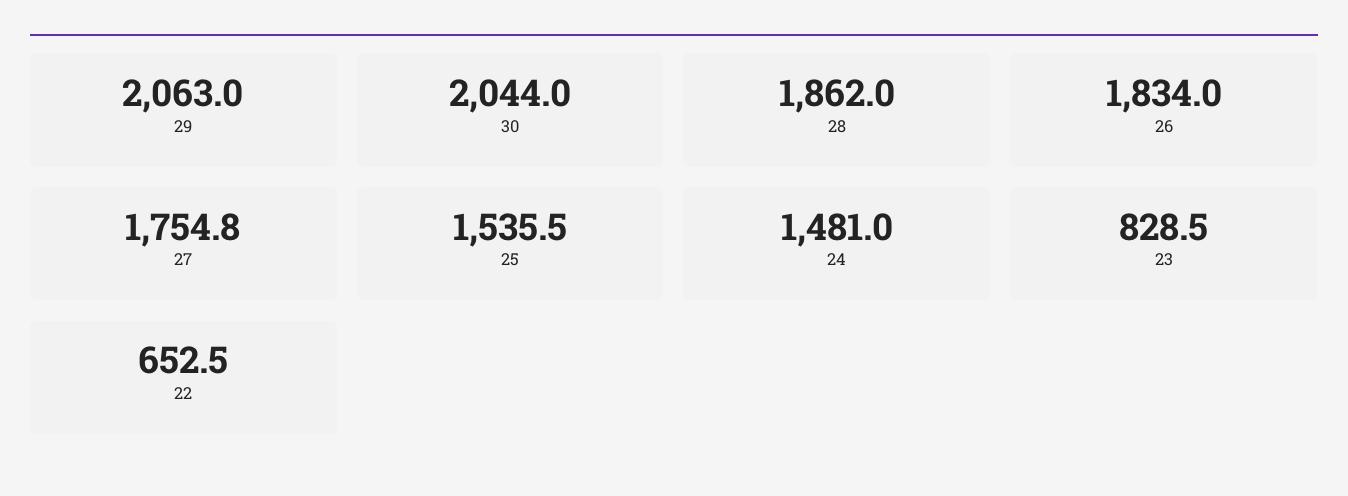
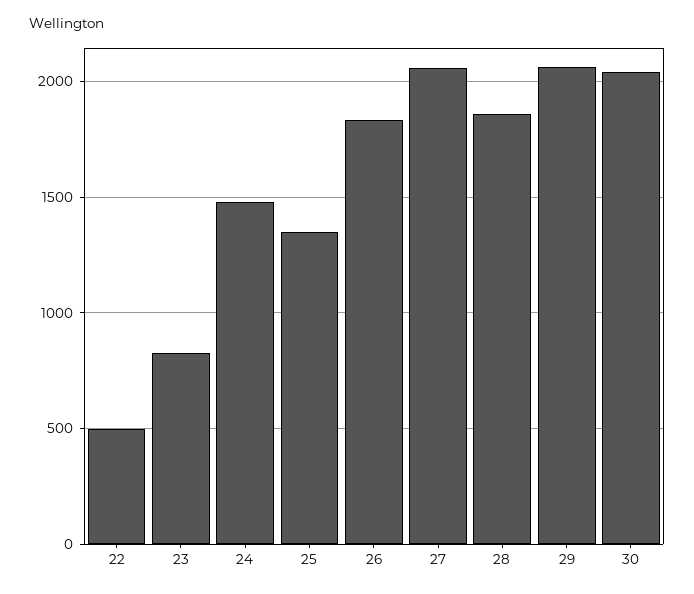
  {
    "29": 2063,
    "30": 2044,
    "28": 1862,
    "26": 1834,
-   "27": 1754.8,
+   "27": 2050,
-   "25": 1535.5,
+   "25": 1350,
    "24": 1481,
    "23": 828.5,
-   "22": 652.5
+   "22": 500
  }

